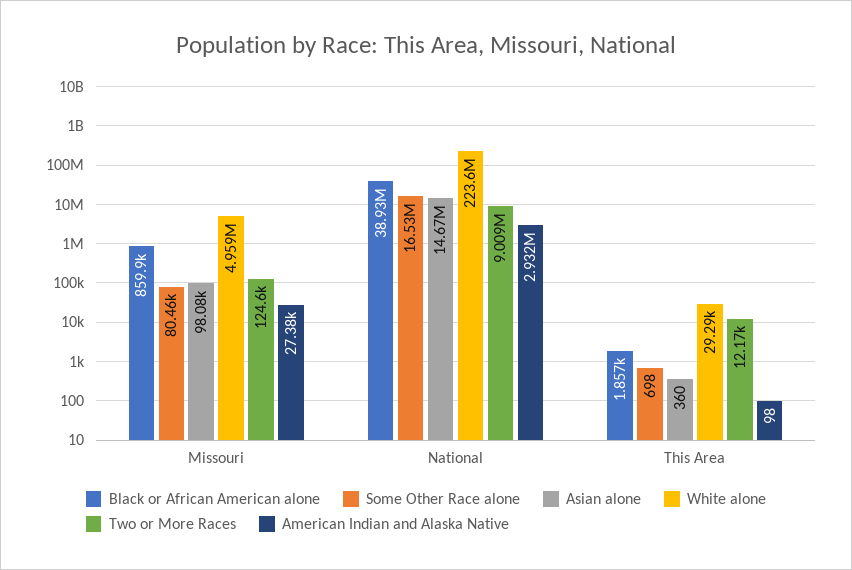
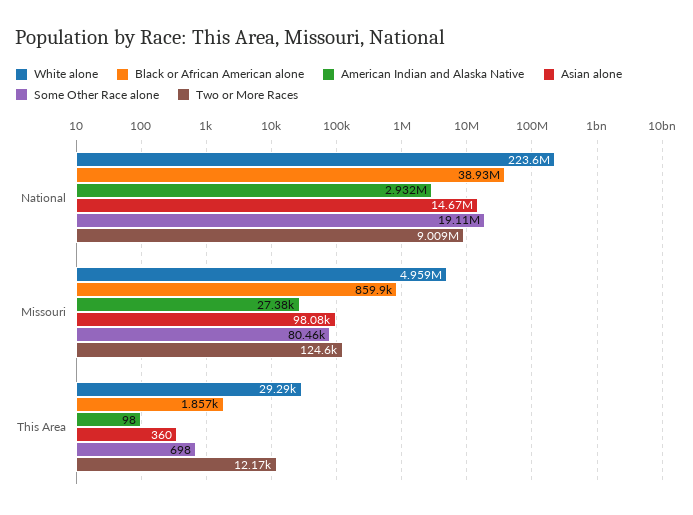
  {
    "Black or African American alone": {
      "Missouri": 859900,
      "National": 38930000,
      "This Area": 1857
    },
    "Some Other Race alone": {
      "Missouri": 80460,
-     "National": 16530000,
+     "National": 19110000,
      "This Area": 698
    },
    "Asian alone": {
      "Missouri": 98080,
      "National": 14670000,
      "This Area": 360
    },
    "White alone": {
      "Missouri": 4959000,
      "National": 223600000,
      "This Area": 29290
    },
    "Two or More Races": {
      "Missouri": 124600,
      "National": 9009000,
      "This Area": 12170
    },
    "American Indian and Alaska Native": {
      "Missouri": 27380,
      "National": 2932000,
      "This Area": 98
    }
  }

